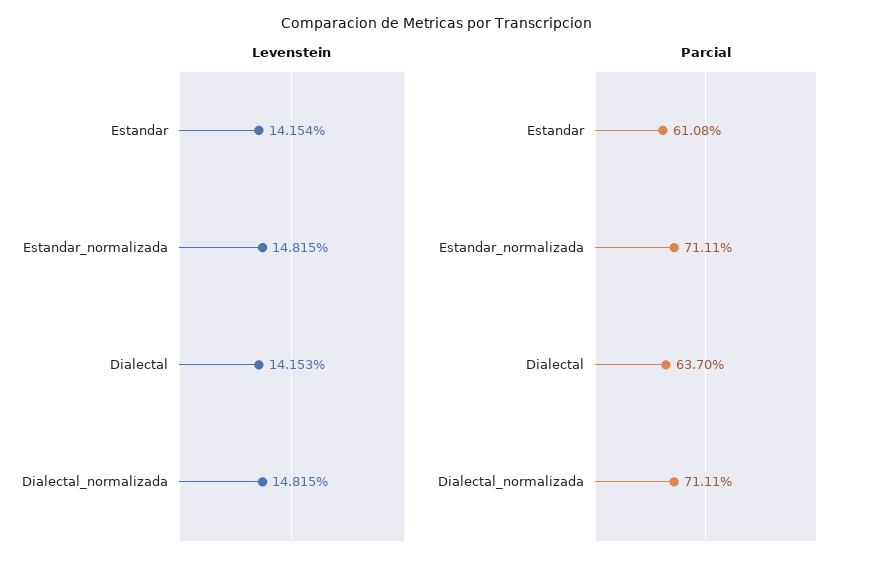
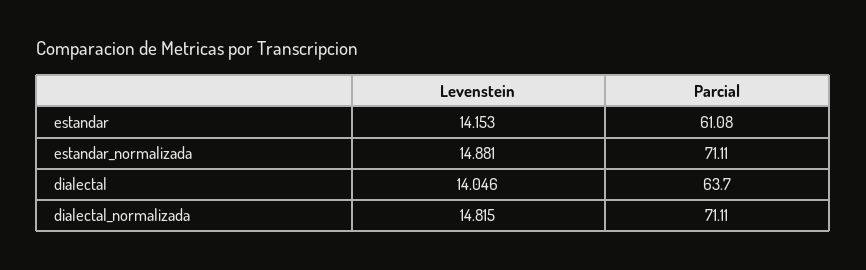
  {
    "Levenstein": {
-     "Estandar": 14.154,
+     "Estandar": 14.153,
-     "Estandar_normalizada": 14.815,
+     "Estandar_normalizada": 14.881,
-     "Dialectal": 14.153,
+     "Dialectal": 14.046,
      "Dialectal_normalizada": 14.815
    },
    "Parcial": {
      "Estandar": 61.08,
      "Estandar_normalizada": 71.11,
      "Dialectal": 63.7,
      "Dialectal_normalizada": 71.11
    }
  }

